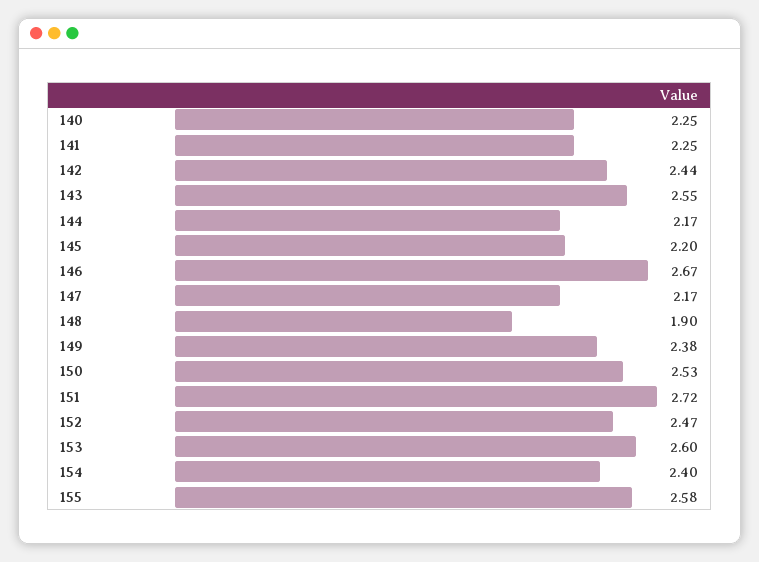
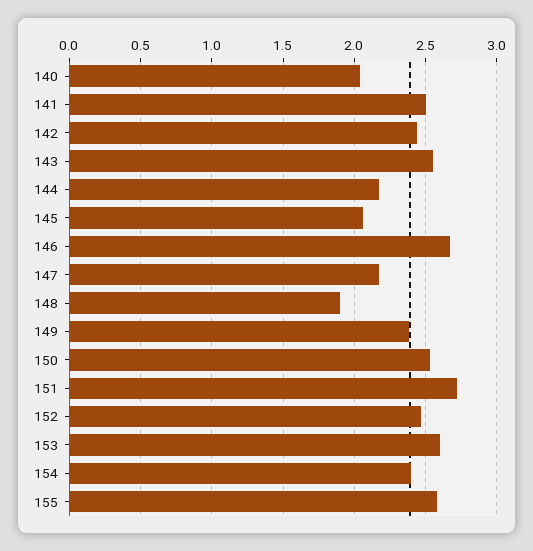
  {
-   "140": 2.25,
+   "140": 2.05,
-   "141": 2.25,
+   "141": 2.5,
    "142": 2.44,
    "143": 2.55,
    "144": 2.17,
-   "145": 2.2,
+   "145": 2.05,
    "146": 2.67,
    "147": 2.17,
    "148": 1.9,
    "149": 2.38,
    "150": 2.53,
    "151": 2.72,
    "152": 2.47,
    "153": 2.6,
    "154": 2.4,
    "155": 2.58
  }

